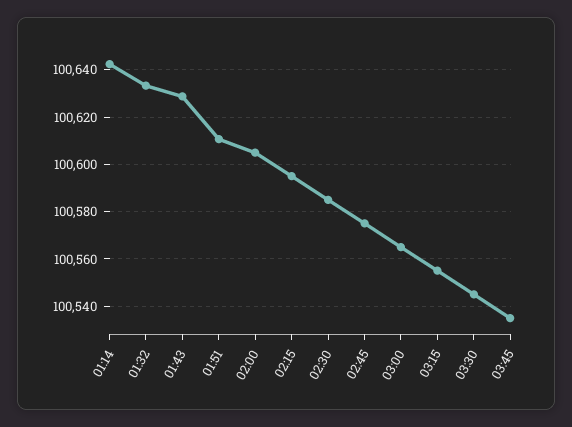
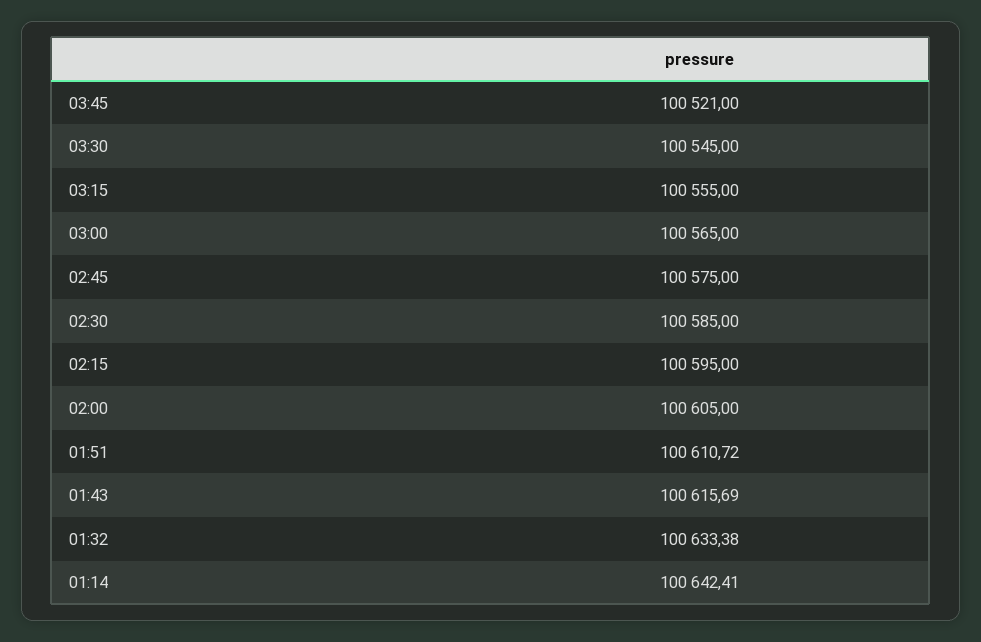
  {
    "01:14": 100642.41,
    "01:32": 100633.38,
-   "01:43": 100630,
+   "01:43": 100615.69,
    "01:51": 100610.72,
    "02:00": 100605,
    "02:15": 100595,
    "02:30": 100585,
    "02:45": 100575,
    "03:00": 100565,
    "03:15": 100555,
    "03:30": 100545,
-   "03:45": 100535
+   "03:45": 100521
  }

